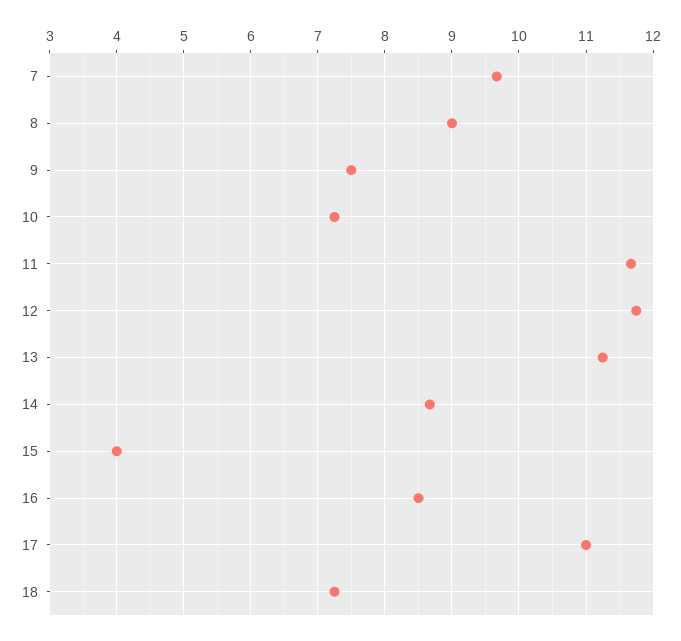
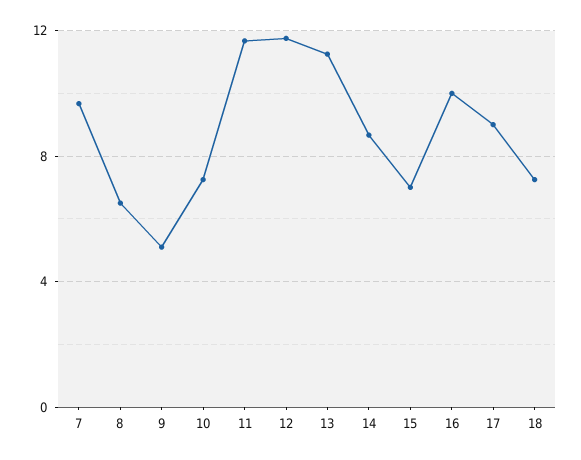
  {
    "7": 9.7,
-   "8": 9,
+   "8": 6.5,
-   "9": 7.5,
+   "9": 5,
    "10": 7.3,
    "11": 11.7,
    "12": 11.8,
    "13": 11.3,
    "14": 8.7,
-   "15": 4,
+   "15": 7,
-   "16": 8.5,
+   "16": 10,
-   "17": 11,
+   "17": 9,
    "18": 7.3
  }

